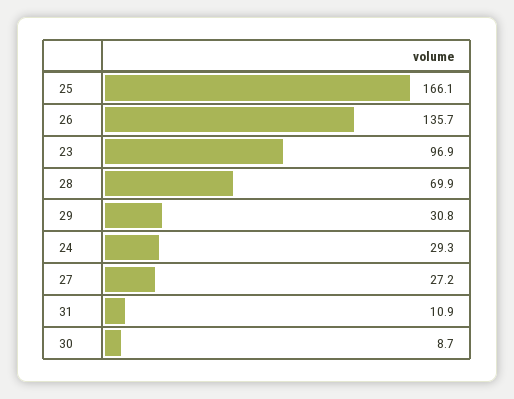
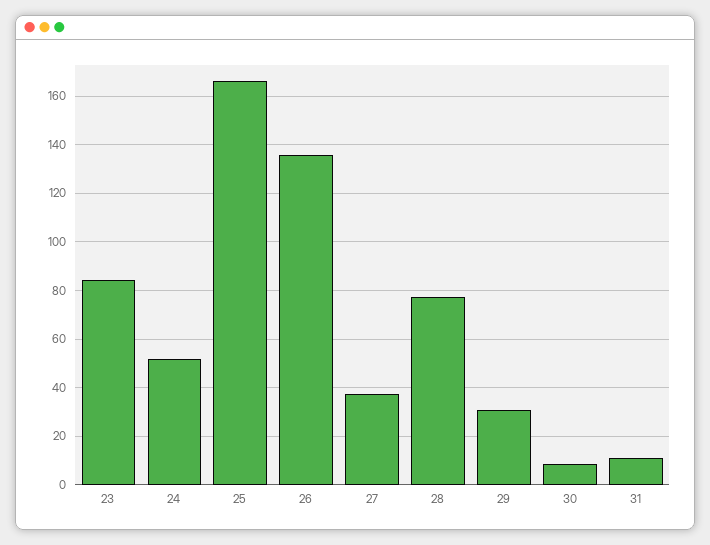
  {
    "25": 166.1,
    "26": 135.7,
-   "23": 96.9,
+   "23": 85,
-   "28": 69.9,
+   "28": 77.5,
    "29": 30.8,
-   "24": 29.3,
+   "24": 52.5,
-   "27": 27.2,
+   "27": 37.5,
    "31": 10.9,
    "30": 8.7
  }

